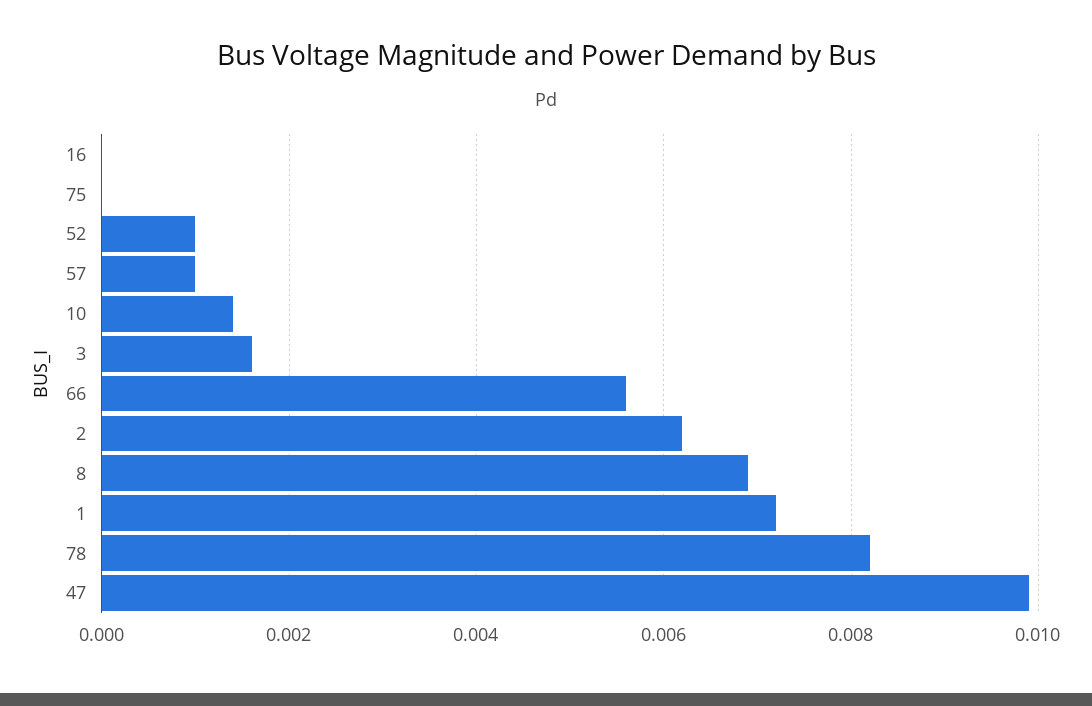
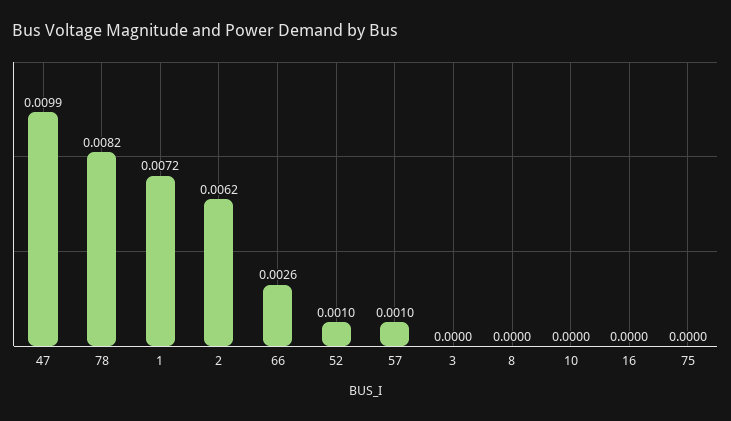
  {
    "16": 0,
    "75": 0,
    "52": 0.001,
    "57": 0.001,
-   "10": 0.0015,
+   "10": 0,
-   "3": 0.0015,
+   "3": 0,
-   "66": 0.0055,
+   "66": 0.0026,
    "2": 0.0062,
-   "8": 0.007,
+   "8": 0,
    "1": 0.0072,
    "78": 0.0082,
    "47": 0.0099
  }

